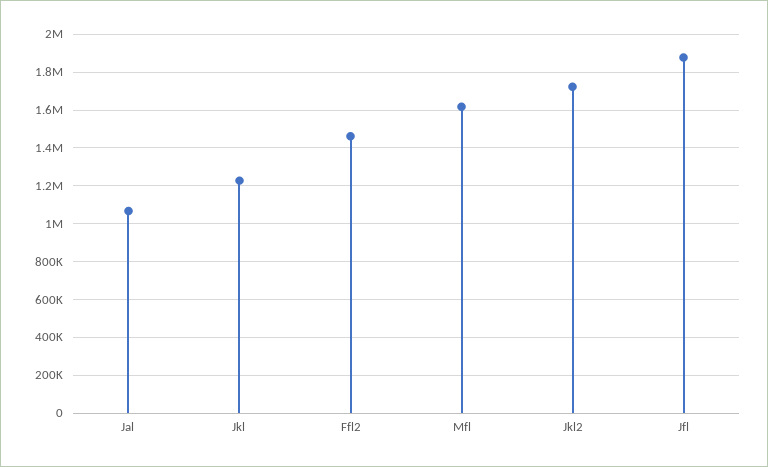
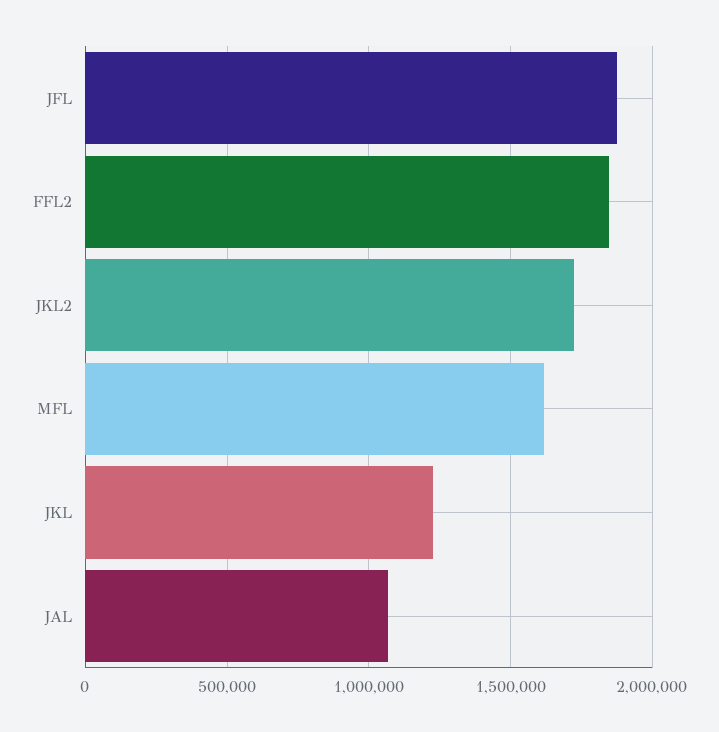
  {
    "Jal": 1050000,
    "Jkl": 1250000,
-   "Ffl2": 1450000,
+   "Ffl2": 1850000,
    "Mfl": 1600000,
    "Jkl2": 1700000,
    "Jfl": 1900000
  }

